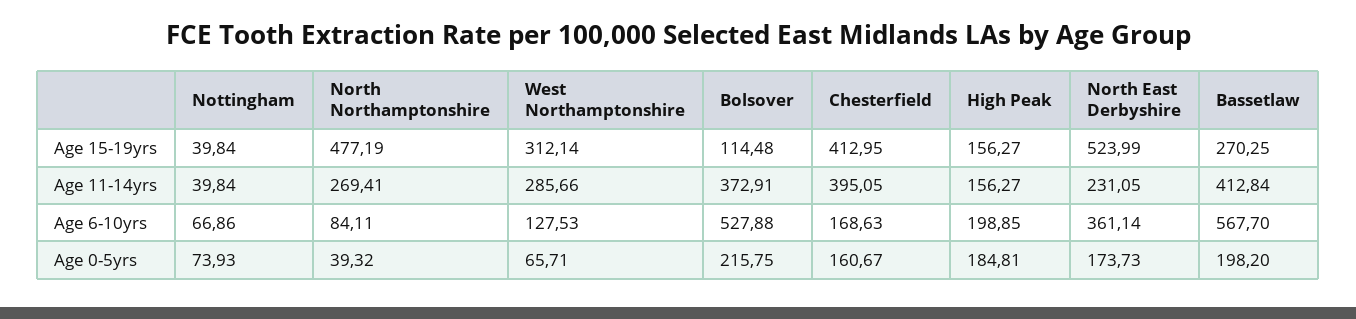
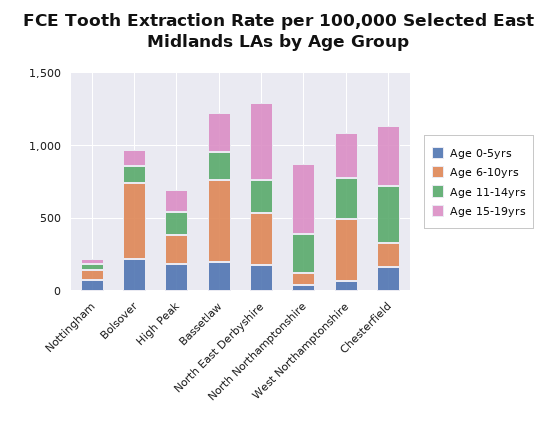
  {
    "Age 15-19yrs": {
      "Nottingham": 39.84,
      "North Northamptonshire": 477.19,
      "West Northamptonshire": 312.14,
      "Bolsover": 114.48,
      "Chesterfield": 412.95,
      "High Peak": 156.27,
      "North East Derbyshire": 523.99,
      "Bassetlaw": 270.25
    },
    "Age 11-14yrs": {
      "Nottingham": 39.84,
      "North Northamptonshire": 269.41,
      "West Northamptonshire": 285.66,
-     "Bolsover": 372.91,
+     "Bolsover": 100,
      "Chesterfield": 395.05,
      "High Peak": 156.27,
      "North East Derbyshire": 231.05,
-     "Bassetlaw": 412.84
+     "Bassetlaw": 200
    },
    "Age 6-10yrs": {
      "Nottingham": 66.86,
      "North Northamptonshire": 84.11,
-     "West Northamptonshire": 127.53,
+     "West Northamptonshire": 400,
      "Bolsover": 527.88,
      "Chesterfield": 168.63,
      "High Peak": 198.85,
      "North East Derbyshire": 361.14,
      "Bassetlaw": 567.7
    },
    "Age 0-5yrs": {
      "Nottingham": 73.93,
      "North Northamptonshire": 39.32,
      "West Northamptonshire": 65.71,
      "Bolsover": 215.75,
      "Chesterfield": 160.67,
      "High Peak": 184.81,
      "North East Derbyshire": 173.73,
      "Bassetlaw": 198.2
    }
  }

